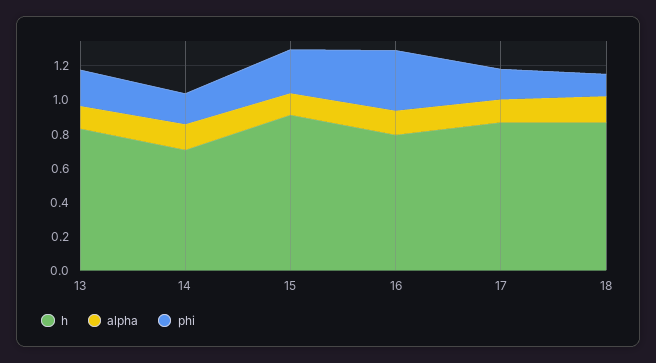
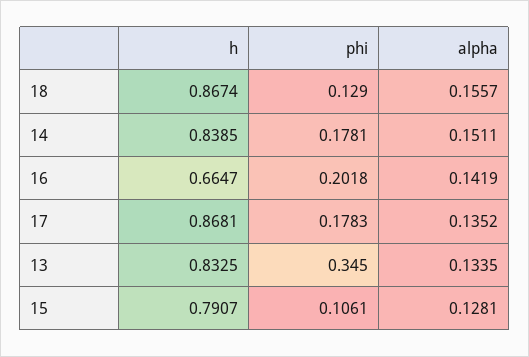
  {
    "h": {
      "13": 0.8325,
-     "14": 0.7,
+     "14": 0.8385,
-     "15": 0.9,
+     "15": 0.7907,
-     "16": 0.8,
+     "16": 0.6647,
      "17": 0.8681,
      "18": 0.8674
    },
    "alpha": {
      "13": 0.1335,
      "14": 0.1511,
      "15": 0.1281,
      "16": 0.1419,
      "17": 0.1352,
      "18": 0.1557
    },
    "phi": {
-     "13": 0.2,
+     "13": 0.345,
      "14": 0.1781,
-     "15": 0.25,
+     "15": 0.1061,
-     "16": 0.35,
+     "16": 0.2018,
      "17": 0.1783,
      "18": 0.129
    }
  }

